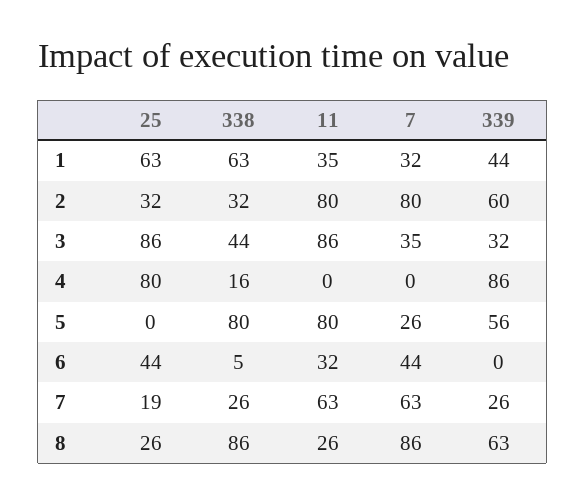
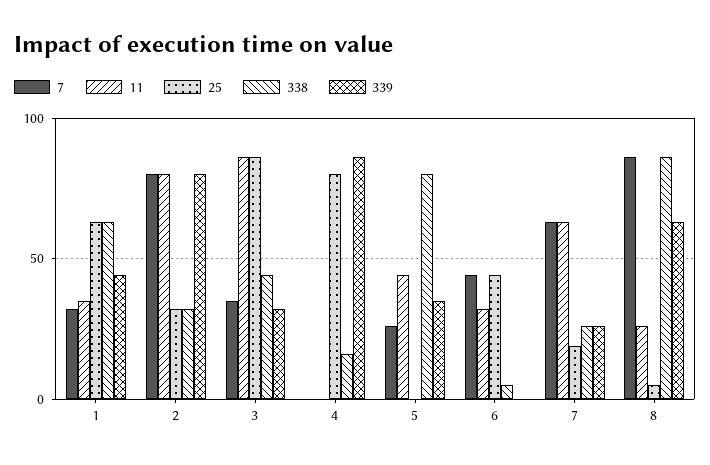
  {
    "25": {
      "1": 63,
      "2": 32,
      "3": 86,
      "4": 80,
      "5": 0,
      "6": 44,
      "7": 19,
-     "8": 26
+     "8": 5
    },
    "338": {
      "1": 63,
      "2": 32,
      "3": 44,
      "4": 16,
      "5": 80,
      "6": 5,
      "7": 26,
      "8": 86
    },
    "11": {
      "1": 35,
      "2": 80,
      "3": 86,
      "4": 0,
-     "5": 80,
+     "5": 45,
      "6": 32,
      "7": 63,
      "8": 26
    },
    "7": {
      "1": 32,
      "2": 80,
      "3": 35,
      "4": 0,
      "5": 26,
      "6": 44,
      "7": 63,
      "8": 86
    },
    "339": {
      "1": 44,
-     "2": 60,
+     "2": 80,
      "3": 32,
      "4": 86,
-     "5": 56,
+     "5": 35,
      "6": 0,
      "7": 26,
      "8": 63
    }
  }

